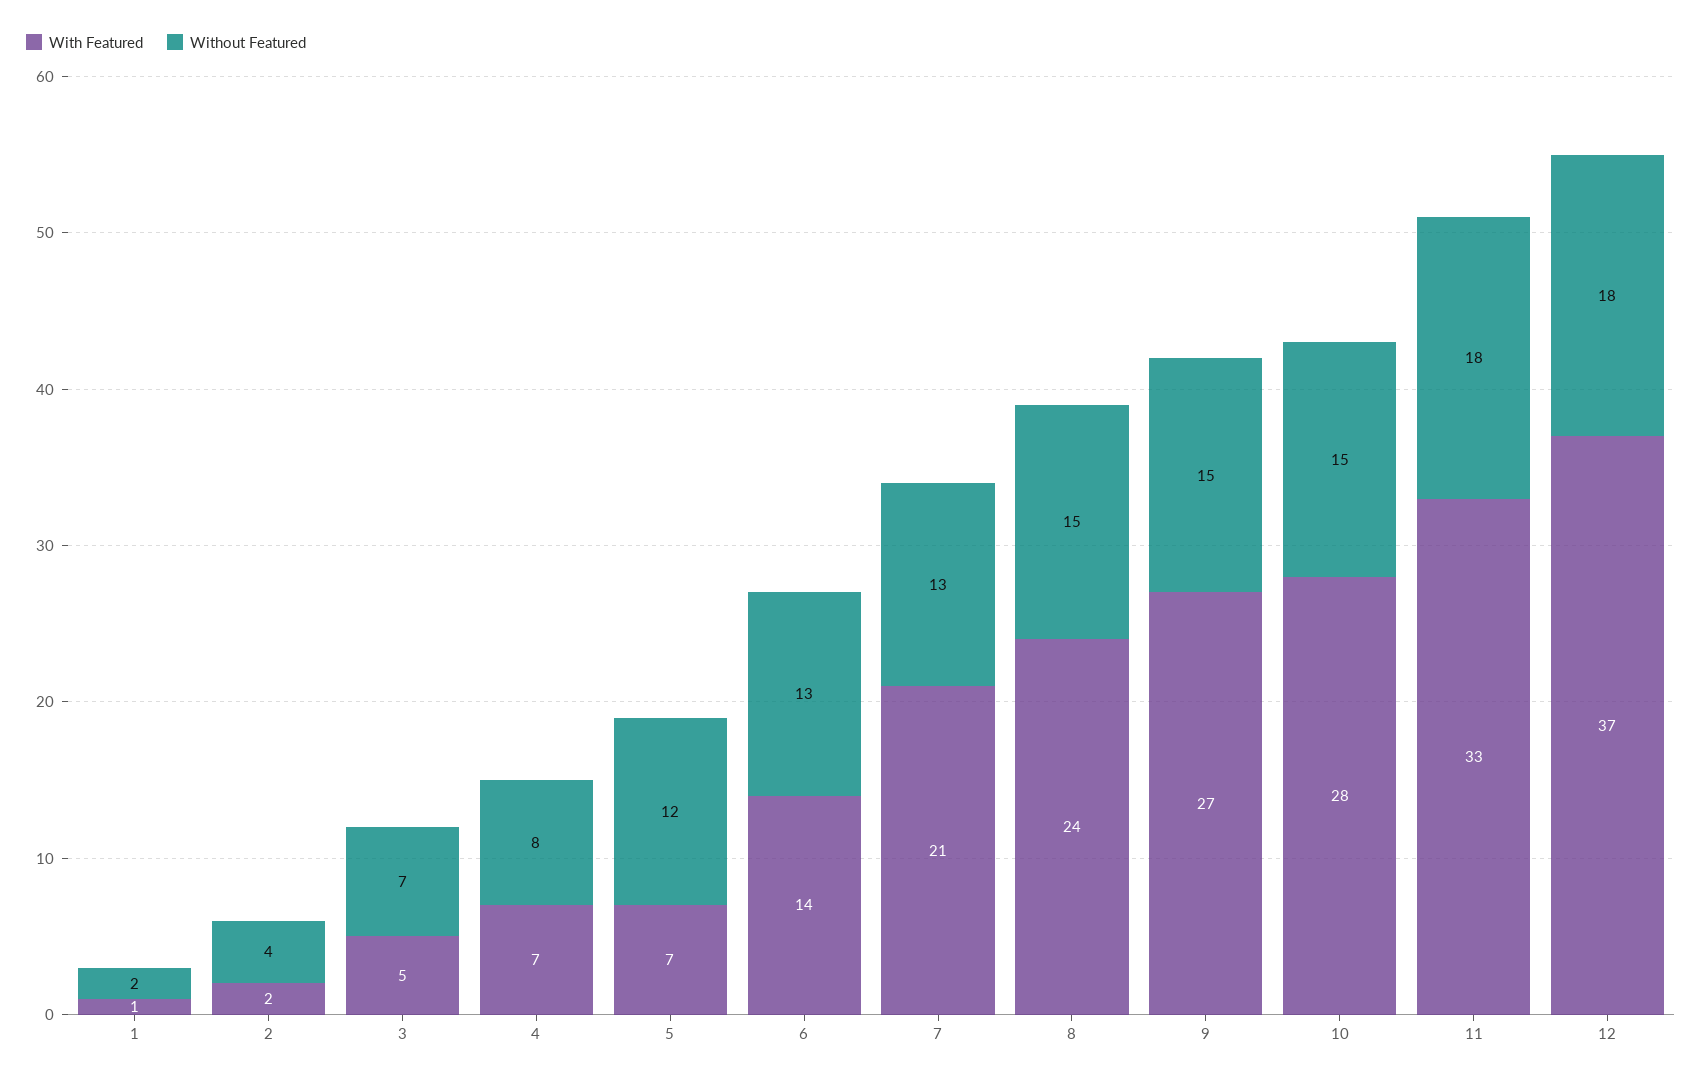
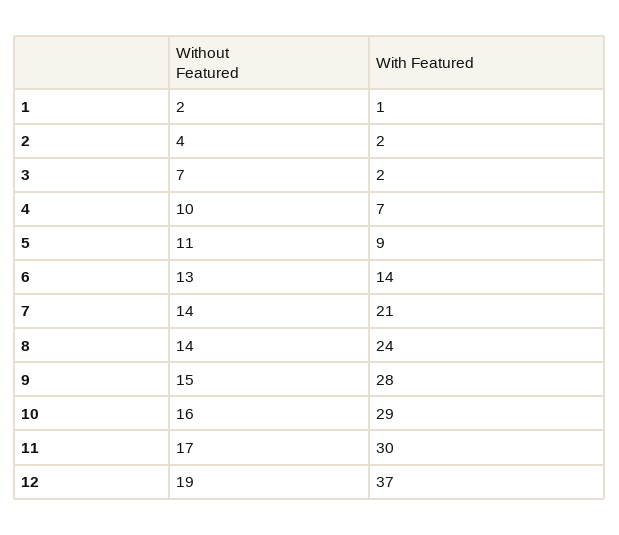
  {
    "With Featured": {
      "1": 1,
      "2": 2,
-     "3": 5,
+     "3": 2,
      "4": 7,
-     "5": 7,
+     "5": 9,
      "6": 14,
      "7": 21,
      "8": 24,
-     "9": 27,
+     "9": 28,
-     "10": 28,
+     "10": 29,
-     "11": 33,
+     "11": 30,
      "12": 37
    },
    "Without Featured": {
      "1": 2,
      "2": 4,
      "3": 7,
-     "4": 8,
+     "4": 10,
-     "5": 12,
+     "5": 11,
      "6": 13,
-     "7": 13,
+     "7": 14,
-     "8": 15,
+     "8": 14,
      "9": 15,
-     "10": 15,
+     "10": 16,
-     "11": 18,
+     "11": 17,
-     "12": 18
+     "12": 19
    }
  }

